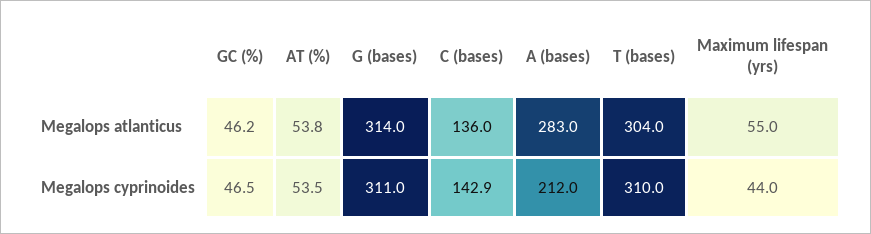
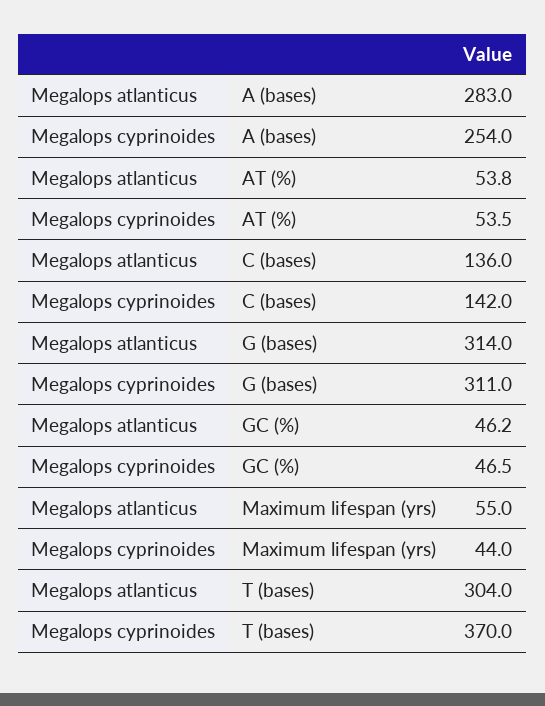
  {
    "GC (%)": {
      "Megalops atlanticus": 46.2,
      "Megalops cyprinoides": 46.5
    },
    "AT (%)": {
      "Megalops atlanticus": 53.8,
      "Megalops cyprinoides": 53.5
    },
    "G (bases)": {
      "Megalops atlanticus": 314,
      "Megalops cyprinoides": 311
    },
    "C (bases)": {
      "Megalops atlanticus": 136,
-     "Megalops cyprinoides": 142.9
+     "Megalops cyprinoides": 142
    },
    "A (bases)": {
      "Megalops atlanticus": 283,
-     "Megalops cyprinoides": 212
+     "Megalops cyprinoides": 254
    },
    "T (bases)": {
      "Megalops atlanticus": 304,
-     "Megalops cyprinoides": 310
+     "Megalops cyprinoides": 370
    },
    "Maximum lifespan (yrs)": {
      "Megalops atlanticus": 55,
      "Megalops cyprinoides": 44
    }
  }

